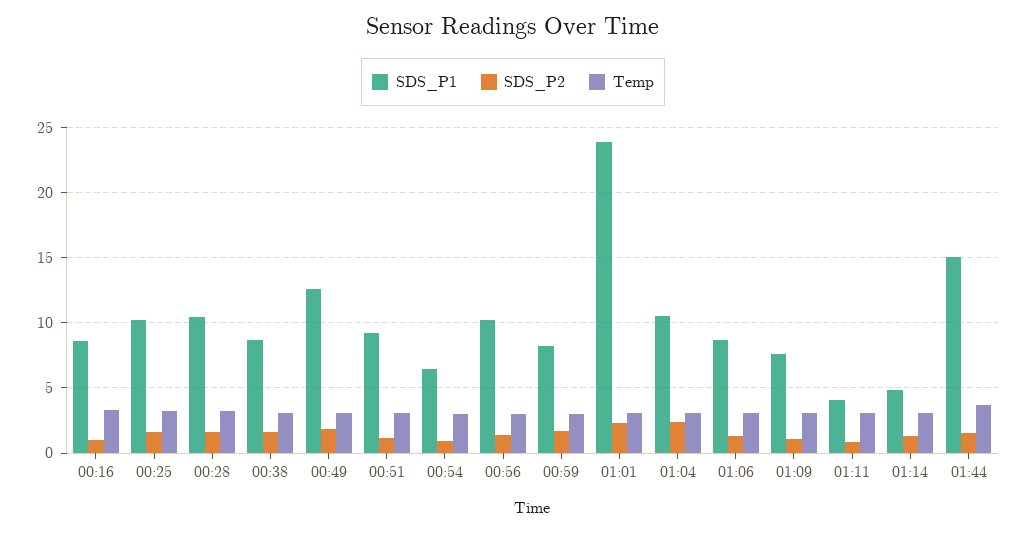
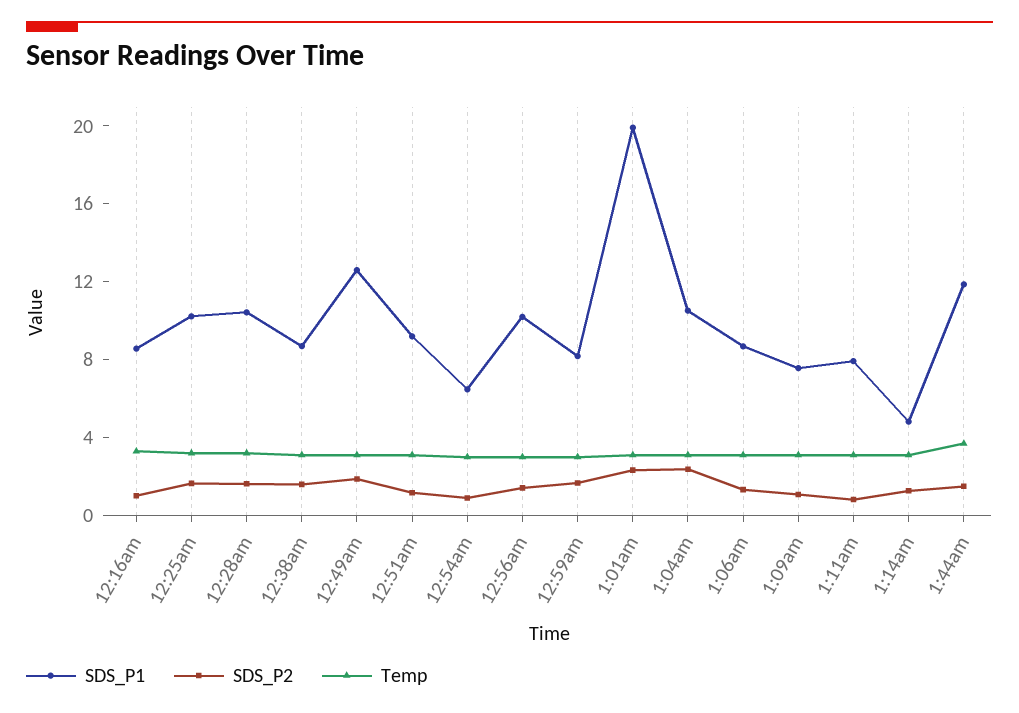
  {
    "SDS_P1": {
      "00:16": 8.5,
      "00:25": 10,
      "00:28": 10.5,
      "00:38": 8.5,
      "00:49": 12.5,
      "00:51": 9,
      "00:54": 6.5,
      "00:56": 10,
      "00:59": 8,
-     "01:01": 24,
+     "01:01": 20,
      "01:04": 10.5,
      "01:06": 8.5,
      "01:09": 7.5,
-     "01:11": 4,
+     "01:11": 8,
      "01:14": 5,
-     "01:44": 15
+     "01:44": 12
    },
    "SDS_P2": {
      "00:16": 1,
      "00:25": 1.5,
      "00:28": 1.5,
      "00:38": 1.5,
      "00:49": 2,
      "00:51": 1,
      "00:54": 1,
      "00:56": 1.5,
      "00:59": 1.5,
      "01:01": 2.5,
      "01:04": 2.5,
      "01:06": 1.5,
      "01:09": 1,
      "01:11": 1,
      "01:14": 1.5,
      "01:44": 1.5
    },
    "Temp": {
      "00:16": 3.5,
      "00:25": 3,
      "00:28": 3,
      "00:38": 3,
      "00:49": 3,
      "00:51": 3,
      "00:54": 3,
      "00:56": 3,
      "00:59": 3,
      "01:01": 3,
      "01:04": 3,
      "01:06": 3,
      "01:09": 3,
      "01:11": 3,
      "01:14": 3,
      "01:44": 3.5
    }
  }

